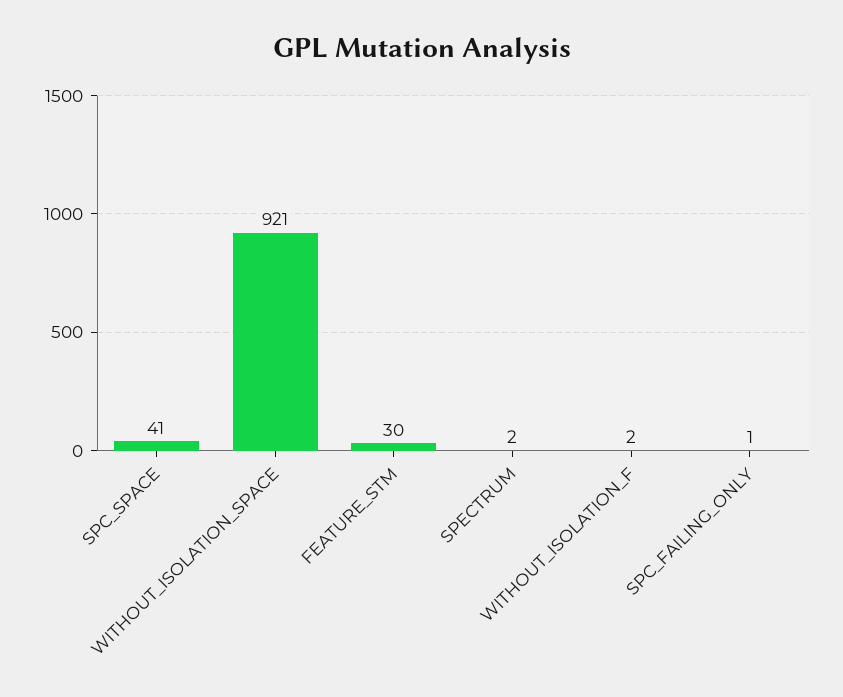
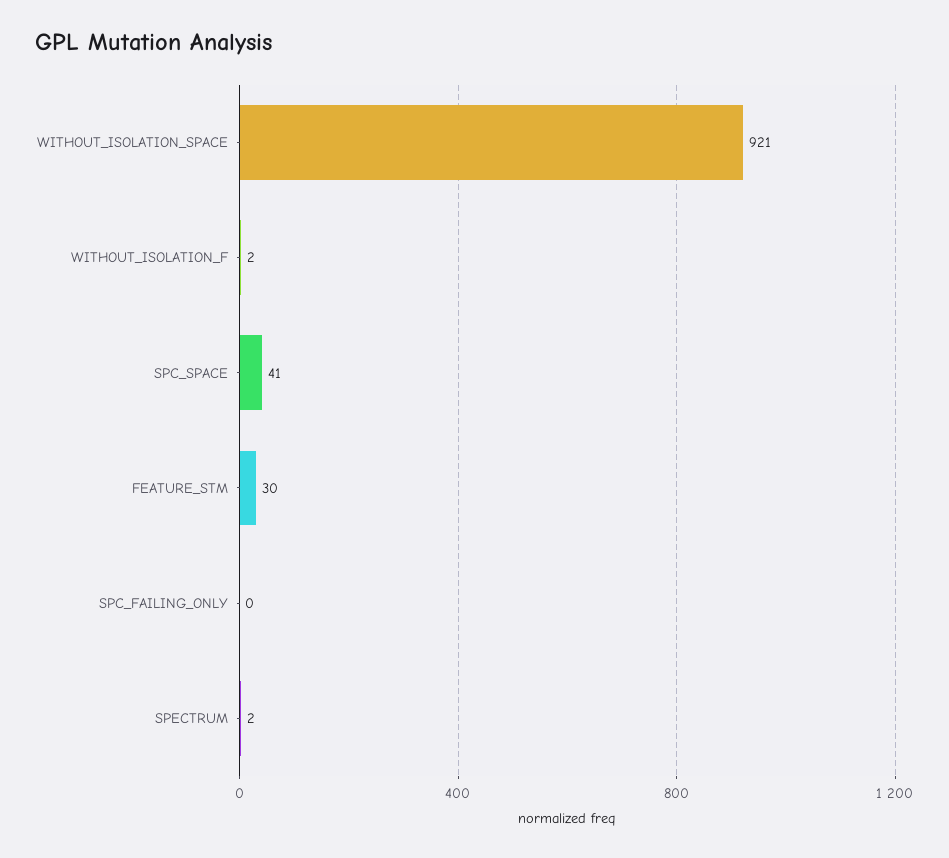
  {
    "SPC_SPACE": 41,
    "WITHOUT_ISOLATION_SPACE": 921,
    "FEATURE_STM": 30,
    "SPECTRUM": 2,
    "WITHOUT_ISOLATION_F": 2,
-   "SPC_FAILING_ONLY": 1
+   "SPC_FAILING_ONLY": 0
  }

